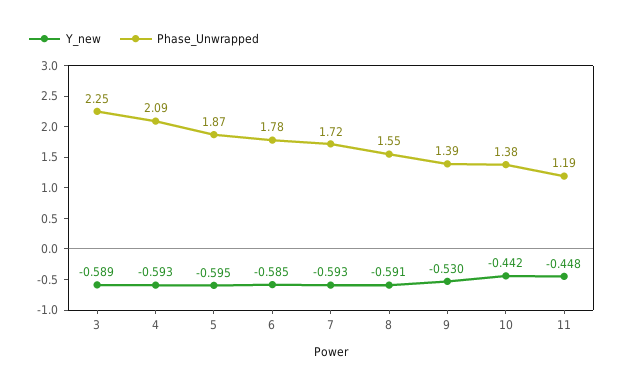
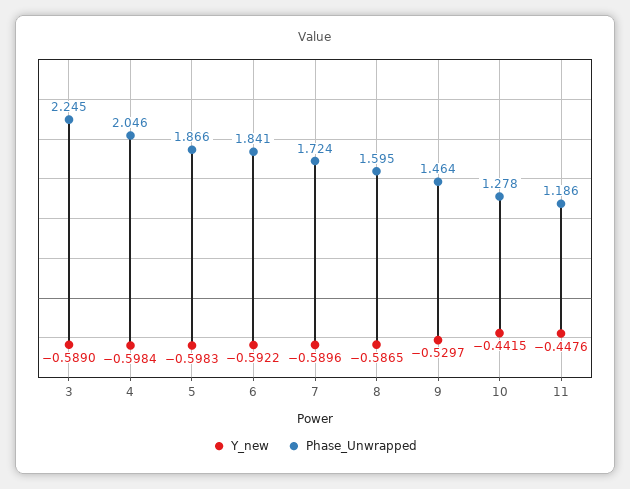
  {
    "Y_new": {
      "3": -0.589,
-     "4": -0.593,
+     "4": -0.5984,
-     "5": -0.595,
+     "5": -0.5983,
-     "6": -0.585,
+     "6": -0.5922,
-     "7": -0.593,
+     "7": -0.5896,
-     "8": -0.591,
+     "8": -0.5865,
      "9": -0.5297,
      "10": -0.4415,
      "11": -0.4476
    },
    "Phase_Unwrapped": {
      "3": 2.245,
-     "4": 2.09,
+     "4": 2.046,
      "5": 1.866,
-     "6": 1.78,
+     "6": 1.841,
      "7": 1.724,
-     "8": 1.55,
+     "8": 1.595,
-     "9": 1.39,
+     "9": 1.464,
-     "10": 1.38,
+     "10": 1.278,
      "11": 1.186
    }
  }

